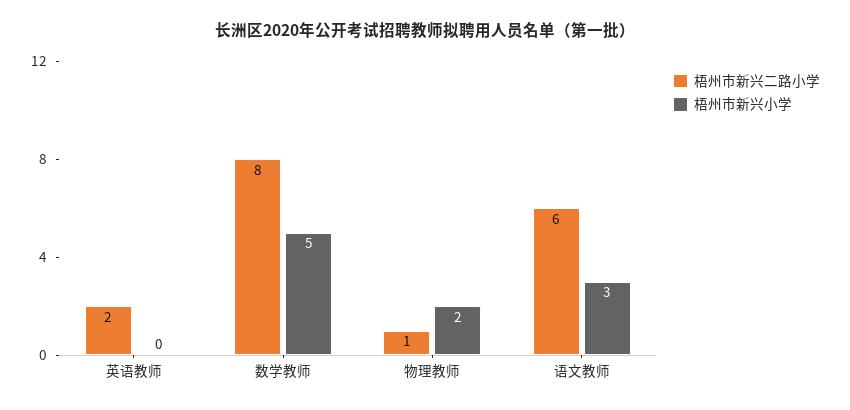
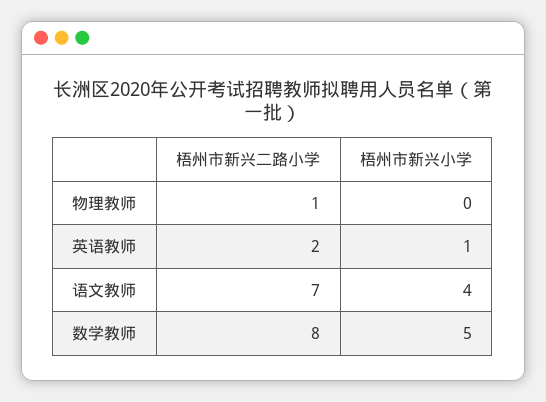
  {
    "梧州市新兴二路小学": {
      "英语教师": 2,
      "数学教师": 8,
      "物理教师": 1,
-     "语文教师": 6
+     "语文教师": 7
    },
    "梧州市新兴小学": {
-     "英语教师": 0,
+     "英语教师": 1,
      "数学教师": 5,
-     "物理教师": 2,
+     "物理教师": 0,
-     "语文教师": 3
+     "语文教师": 4
    }
  }

